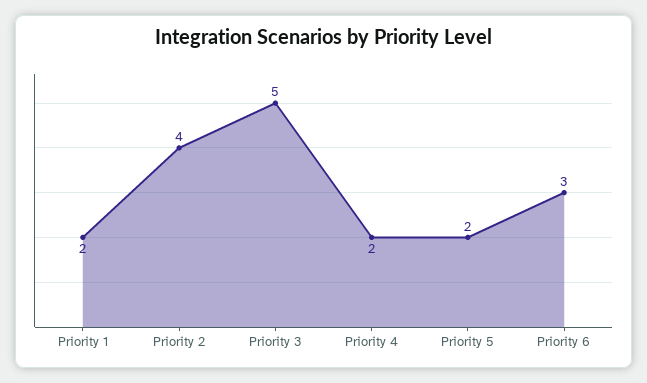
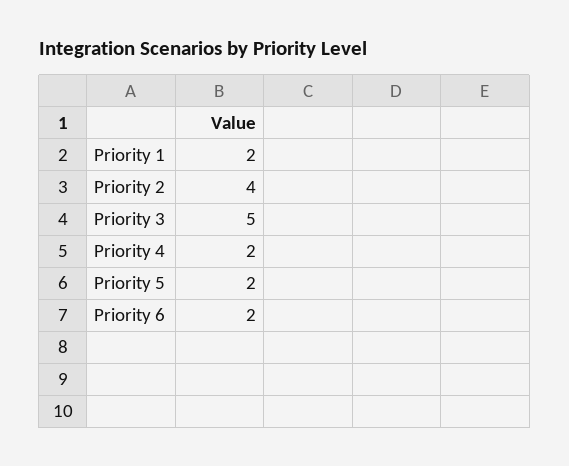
  {
    "Priority 1": 2,
    "Priority 2": 4,
    "Priority 3": 5,
    "Priority 4": 2,
    "Priority 5": 2,
-   "Priority 6": 3
+   "Priority 6": 2
  }

